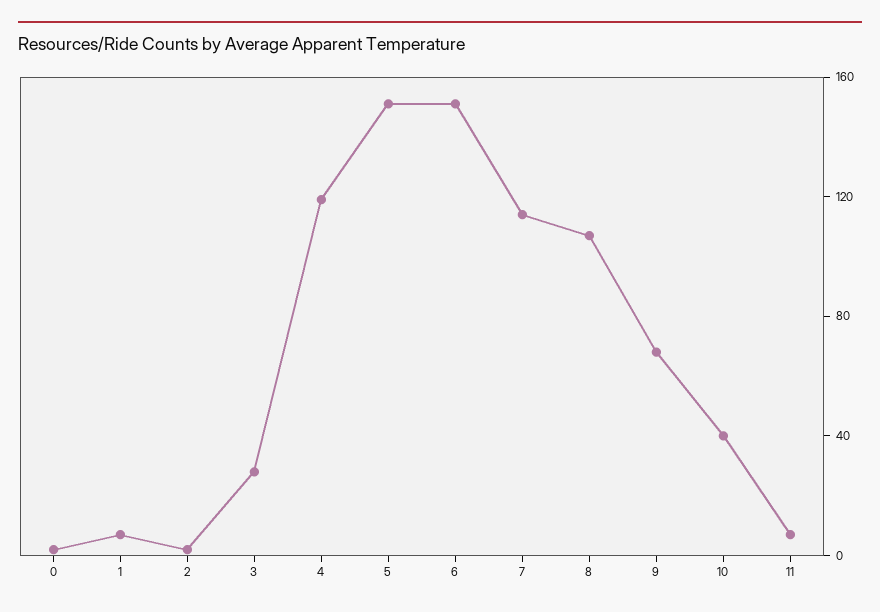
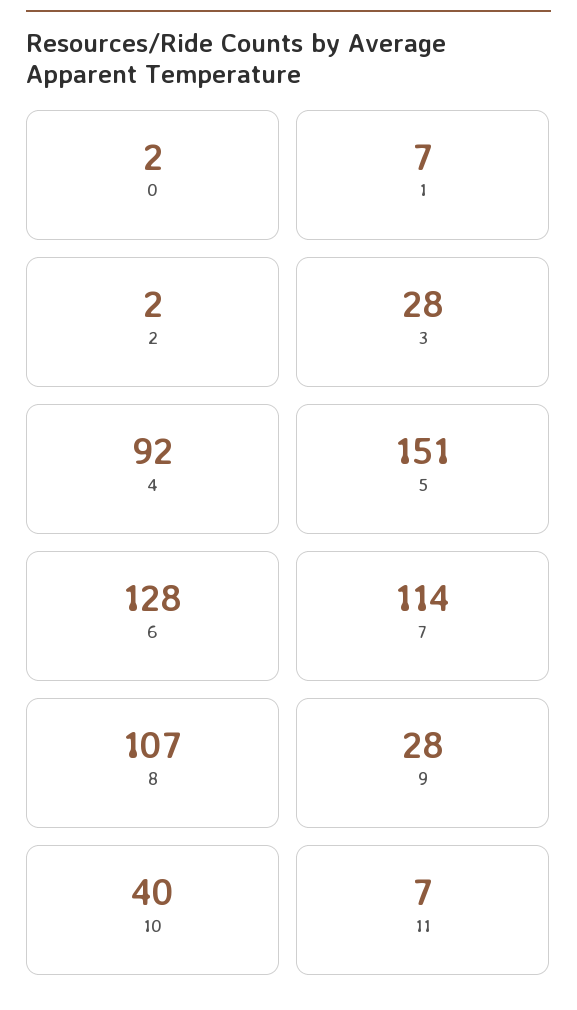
  {
    "0": 2,
    "1": 7,
    "2": 2,
    "3": 28,
-   "4": 120,
+   "4": 92,
    "5": 151,
-   "6": 150,
+   "6": 128,
    "7": 114,
    "8": 107,
-   "9": 70,
+   "9": 28,
    "10": 40,
    "11": 7
  }

